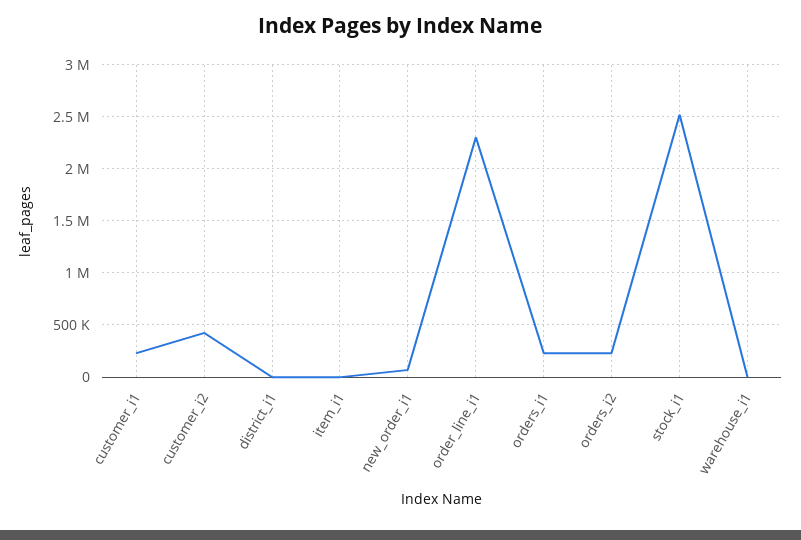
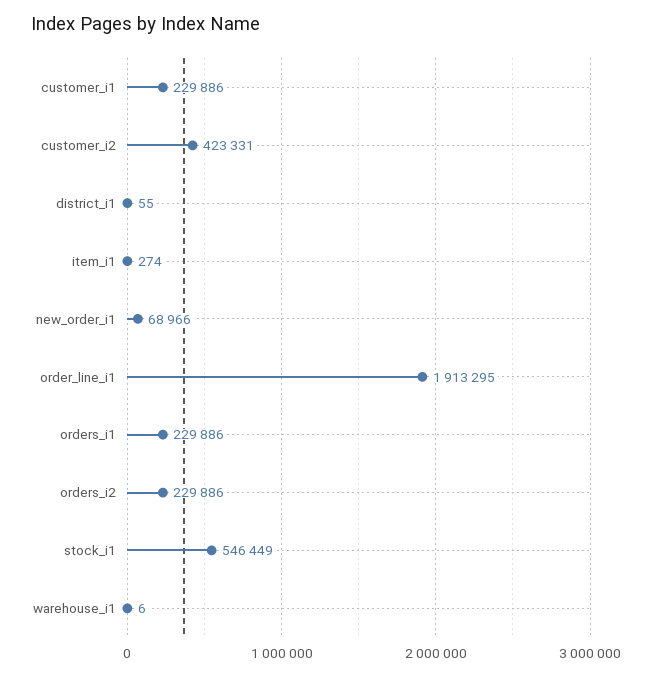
  {
    "customer_i1": 229886,
    "customer_i2": 423331,
    "district_i1": 55,
    "item_i1": 274,
    "new_order_i1": 68966,
-   "order_line_i1": 2300000,
+   "order_line_i1": 1913295,
    "orders_i1": 229886,
    "orders_i2": 229886,
-   "stock_i1": 2500000,
+   "stock_i1": 546449,
    "warehouse_i1": 6
  }

